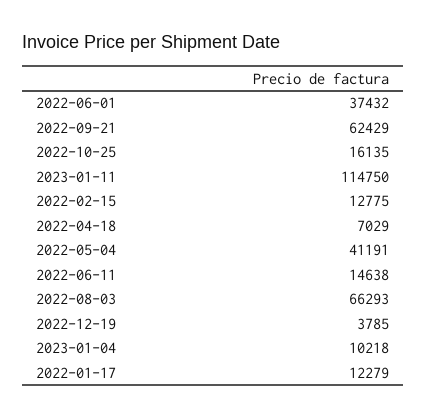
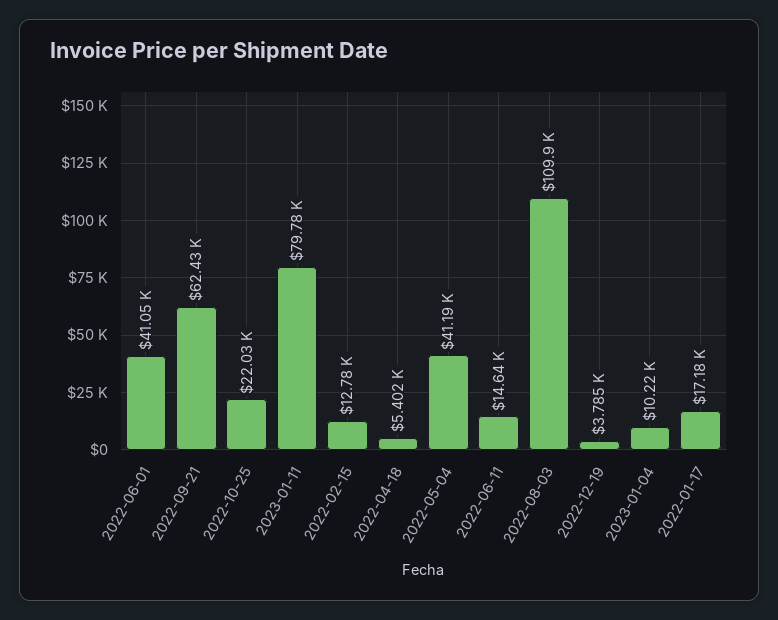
  {
-   "2022-06-01": 37432,
+   "2022-06-01": 41050,
    "2022-09-21": 62429,
-   "2022-10-25": 16135,
+   "2022-10-25": 22030,
-   "2023-01-11": 114750,
+   "2023-01-11": 79780,
    "2022-02-15": 12775,
-   "2022-04-18": 7029,
+   "2022-04-18": 5402,
    "2022-05-04": 41191,
    "2022-06-11": 14638,
-   "2022-08-03": 66293,
+   "2022-08-03": 109900,
    "2022-12-19": 3785,
    "2023-01-04": 10218,
-   "2022-01-17": 12279
+   "2022-01-17": 17180
  }

